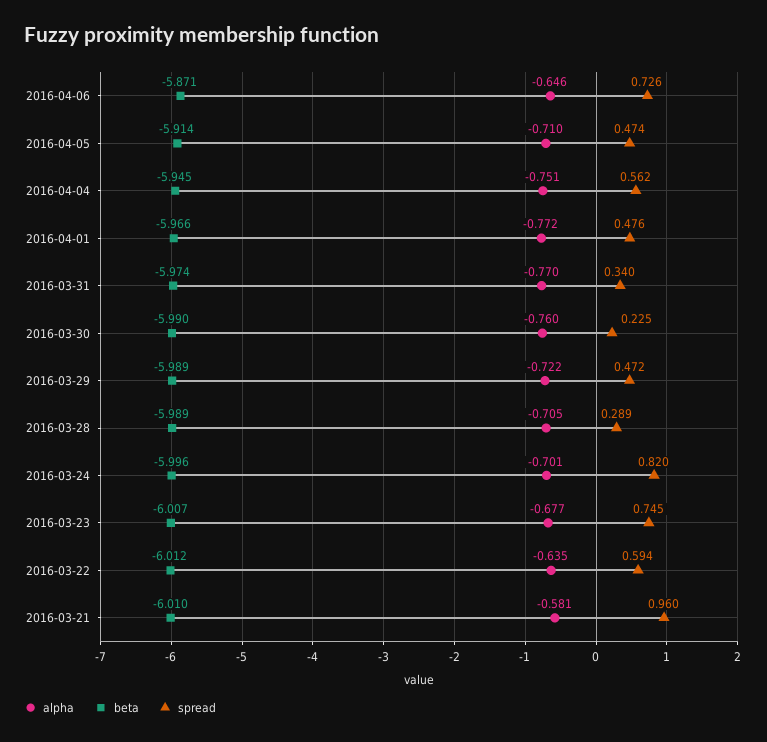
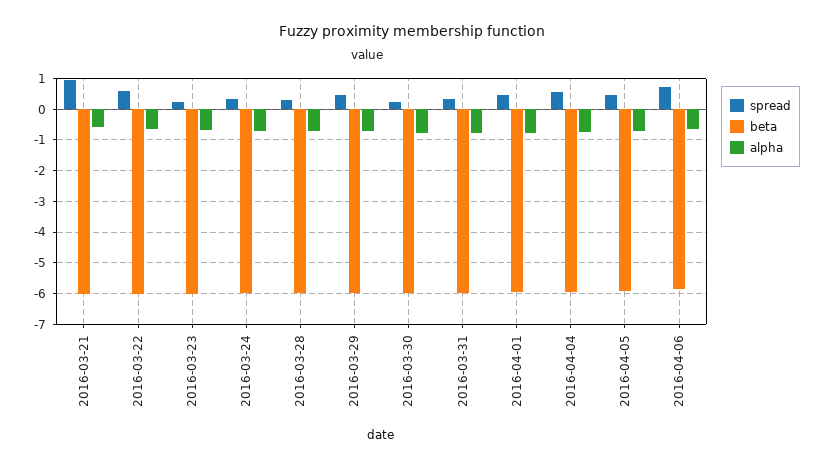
  {
    "alpha": {
      "2016-04-06": -0.646,
      "2016-04-05": -0.71,
      "2016-04-04": -0.751,
      "2016-04-01": -0.772,
      "2016-03-31": -0.77,
      "2016-03-30": -0.76,
      "2016-03-29": -0.722,
      "2016-03-28": -0.705,
      "2016-03-24": -0.701,
      "2016-03-23": -0.677,
      "2016-03-22": -0.635,
      "2016-03-21": -0.581
    },
    "beta": {
      "2016-04-06": -5.871,
      "2016-04-05": -5.914,
      "2016-04-04": -5.945,
      "2016-04-01": -5.966,
      "2016-03-31": -5.974,
      "2016-03-30": -5.99,
      "2016-03-29": -5.989,
      "2016-03-28": -5.989,
      "2016-03-24": -5.996,
      "2016-03-23": -6.007,
      "2016-03-22": -6.012,
      "2016-03-21": -6.01
    },
    "spread": {
      "2016-04-06": 0.726,
      "2016-04-05": 0.474,
      "2016-04-04": 0.562,
      "2016-04-01": 0.476,
      "2016-03-31": 0.34,
      "2016-03-30": 0.225,
      "2016-03-29": 0.472,
      "2016-03-28": 0.289,
-     "2016-03-24": 0.82,
+     "2016-03-24": 0.4,
-     "2016-03-23": 0.745,
+     "2016-03-23": 0.2,
      "2016-03-22": 0.594,
      "2016-03-21": 0.96
    }
  }

